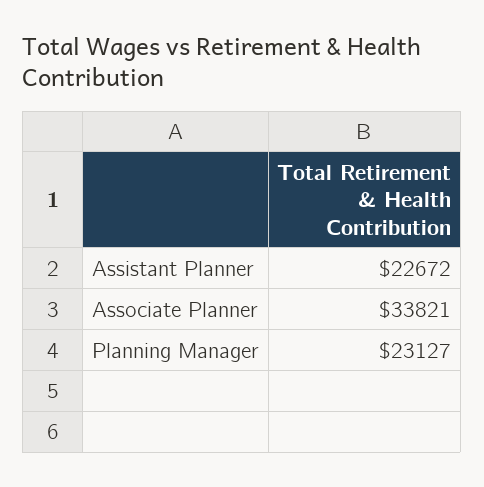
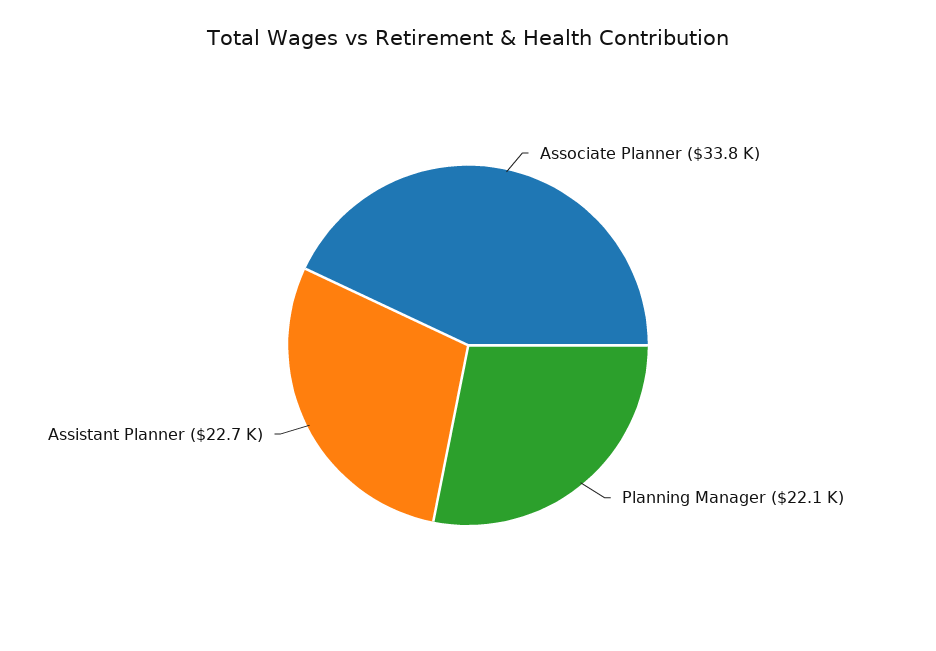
  {
    "Assistant Planner": 22672,
    "Associate Planner": 33821,
-   "Planning Manager": 23127
+   "Planning Manager": 22100
  }

